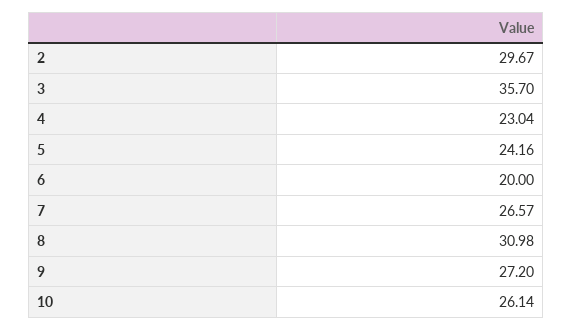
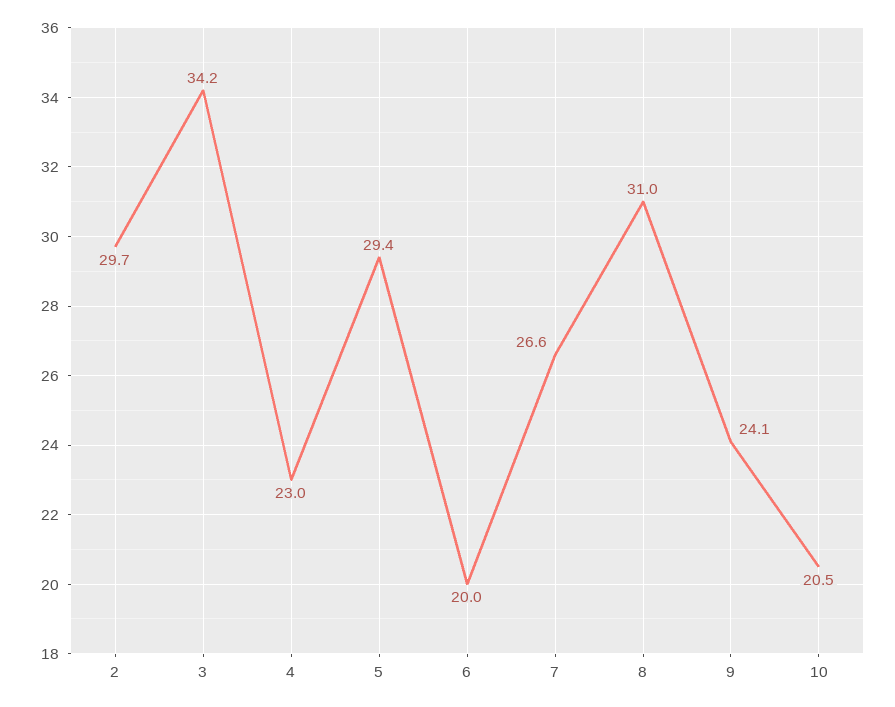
  {
    "2": 29.67,
-   "3": 35.7,
+   "3": 34.2,
    "4": 23.04,
-   "5": 24.16,
+   "5": 29.4,
    "6": 20,
    "7": 26.57,
    "8": 30.98,
-   "9": 27.2,
+   "9": 24.1,
-   "10": 26.14
+   "10": 20.5
  }

